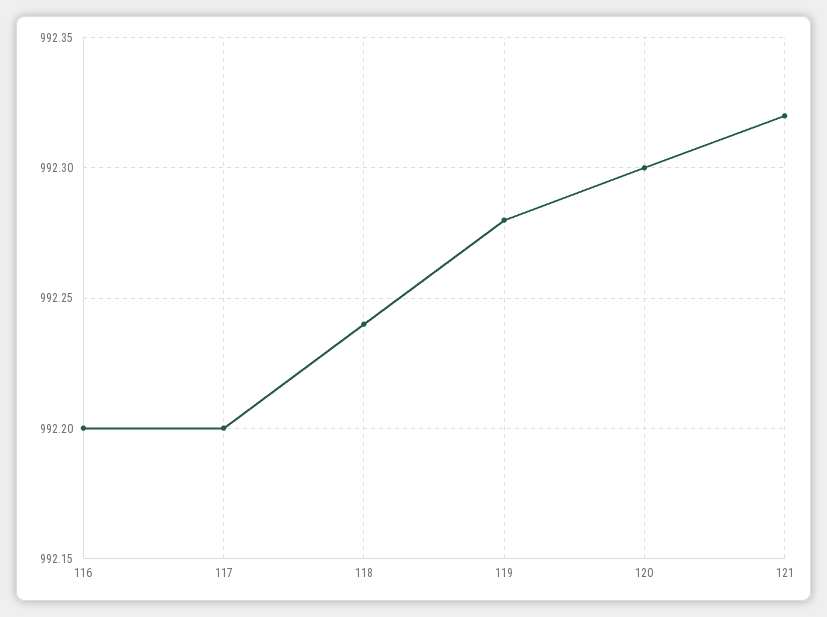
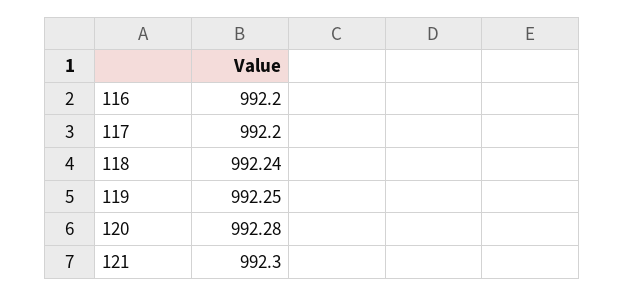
  {
    "116": 992.2,
    "117": 992.2,
    "118": 992.24,
-   "119": 992.28,
+   "119": 992.25,
-   "120": 992.3,
+   "120": 992.28,
-   "121": 992.32
+   "121": 992.3
  }

